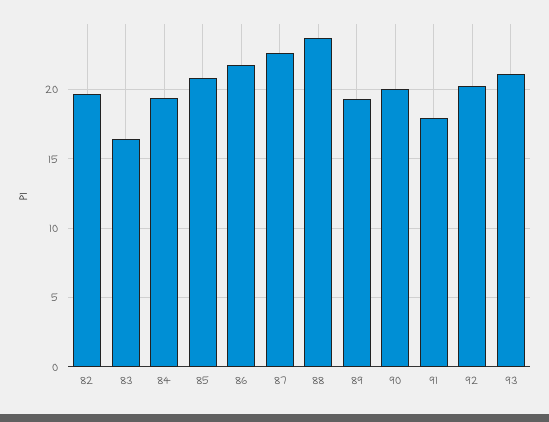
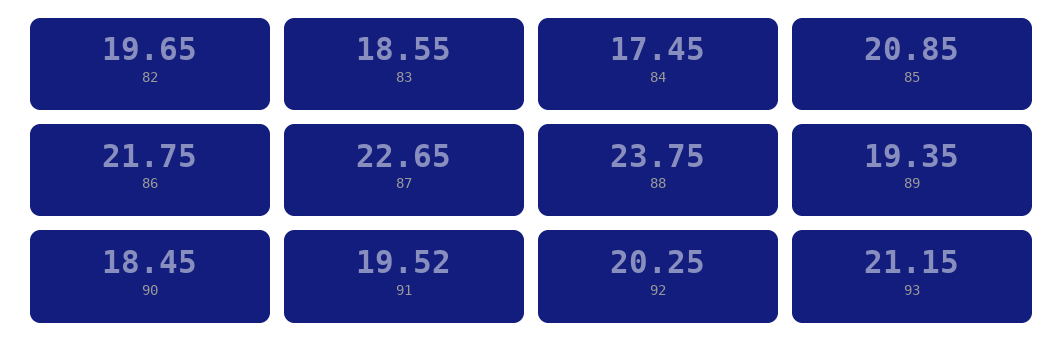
  {
    "82": 19.65,
-   "83": 16.5,
+   "83": 18.55,
-   "84": 19.5,
+   "84": 17.45,
    "85": 20.85,
    "86": 21.75,
    "87": 22.65,
    "88": 23.75,
    "89": 19.35,
-   "90": 20,
+   "90": 18.45,
-   "91": 18,
+   "91": 19.52,
    "92": 20.25,
    "93": 21.15
  }

